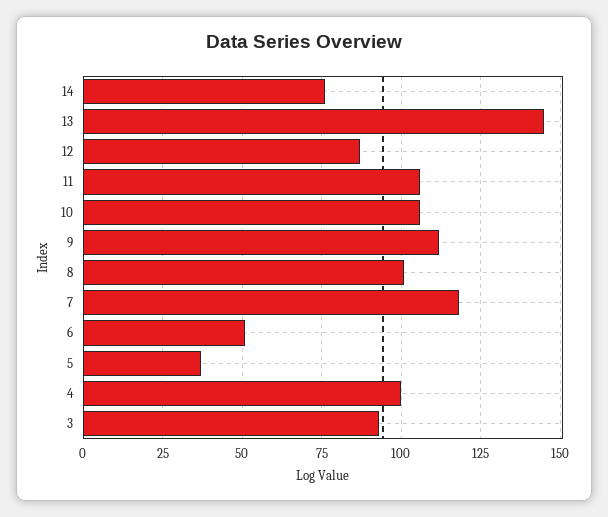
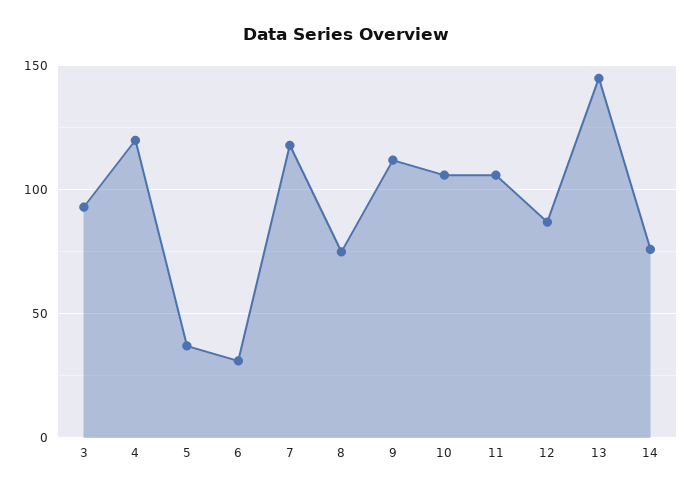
  {
    "14": 75,
    "13": 145,
    "12": 85,
    "11": 105,
    "10": 105,
    "9": 110,
-   "8": 100,
+   "8": 75,
    "7": 120,
-   "6": 50,
+   "6": 30,
    "5": 35,
-   "4": 100,
+   "4": 120,
    "3": 95
  }

